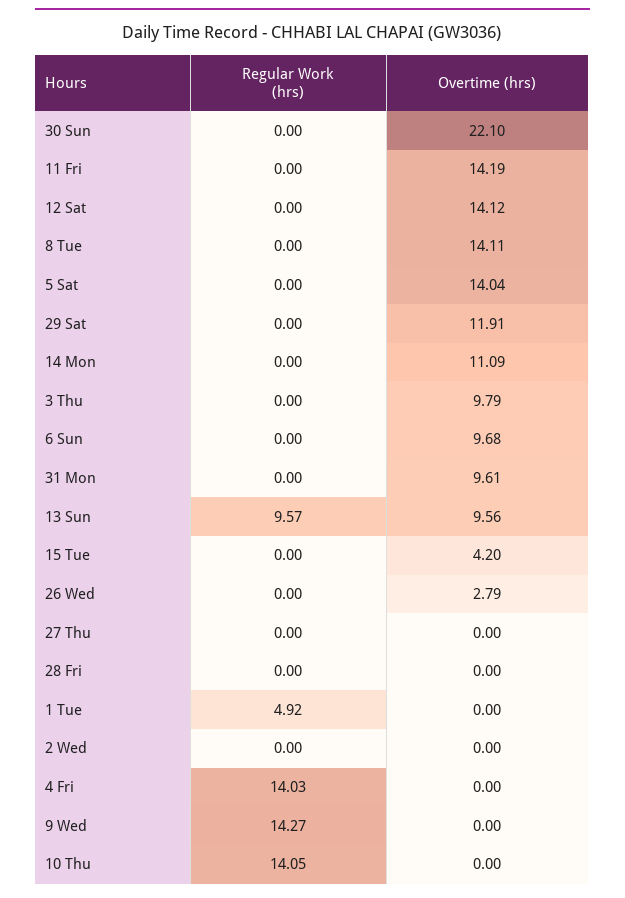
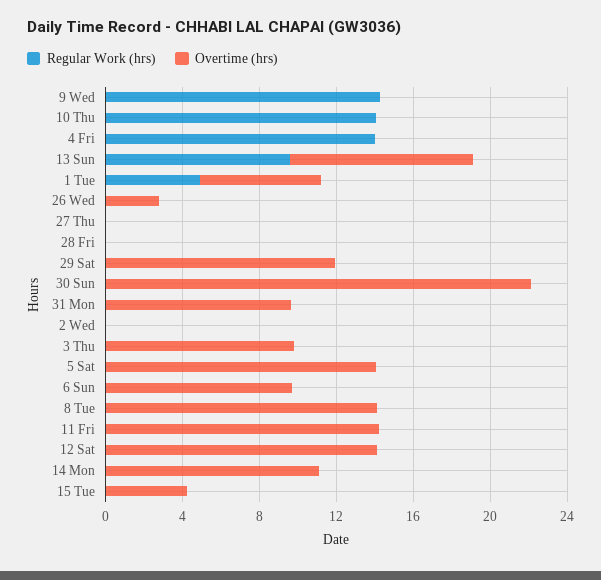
  {
    "Regular Work (hrs)": {
      "30 Sun": 0,
      "11 Fri": 0,
      "12 Sat": 0,
      "8 Tue": 0,
      "5 Sat": 0,
      "29 Sat": 0,
      "14 Mon": 0,
      "3 Thu": 0,
      "6 Sun": 0,
      "31 Mon": 0,
      "13 Sun": 9.57,
      "15 Tue": 0,
      "26 Wed": 0,
      "27 Thu": 0,
      "28 Fri": 0,
      "1 Tue": 4.92,
      "2 Wed": 0,
      "4 Fri": 14.03,
      "9 Wed": 14.27,
      "10 Thu": 14.05
    },
    "Overtime (hrs)": {
      "30 Sun": 22.1,
      "11 Fri": 14.19,
      "12 Sat": 14.12,
      "8 Tue": 14.11,
      "5 Sat": 14.04,
      "29 Sat": 11.91,
      "14 Mon": 11.09,
      "3 Thu": 9.79,
      "6 Sun": 9.68,
      "31 Mon": 9.61,
      "13 Sun": 9.56,
      "15 Tue": 4.2,
      "26 Wed": 2.79,
      "27 Thu": 0,
      "28 Fri": 0,
-     "1 Tue": 0,
+     "1 Tue": 6,
      "2 Wed": 0,
      "4 Fri": 0,
      "9 Wed": 0,
      "10 Thu": 0
    }
  }

